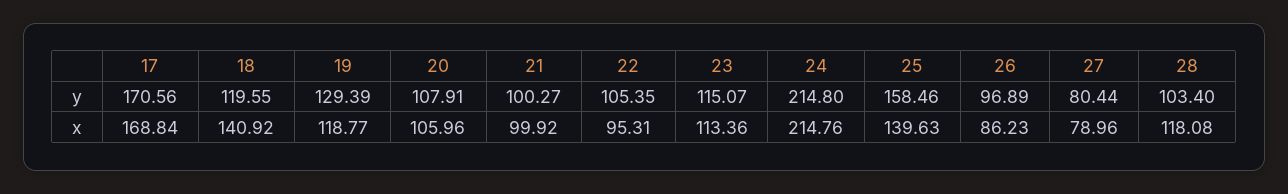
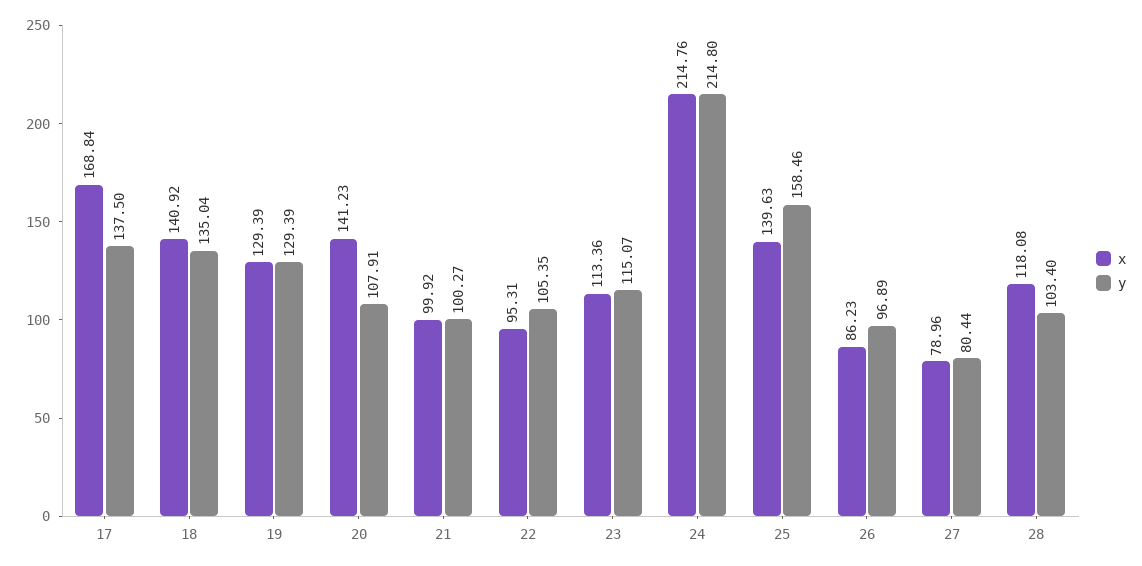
  {
    "y": {
-     "17": 170.56,
+     "17": 137.5,
-     "18": 119.55,
+     "18": 135.04,
      "19": 129.39,
      "20": 107.91,
      "21": 100.27,
      "22": 105.35,
      "23": 115.07,
      "24": 214.8,
      "25": 158.46,
      "26": 96.89,
      "27": 80.44,
      "28": 103.4
    },
    "x": {
      "17": 168.84,
      "18": 140.92,
-     "19": 118.77,
+     "19": 129.39,
-     "20": 105.96,
+     "20": 141.23,
      "21": 99.92,
      "22": 95.31,
      "23": 113.36,
      "24": 214.76,
      "25": 139.63,
      "26": 86.23,
      "27": 78.96,
      "28": 118.08
    }
  }

